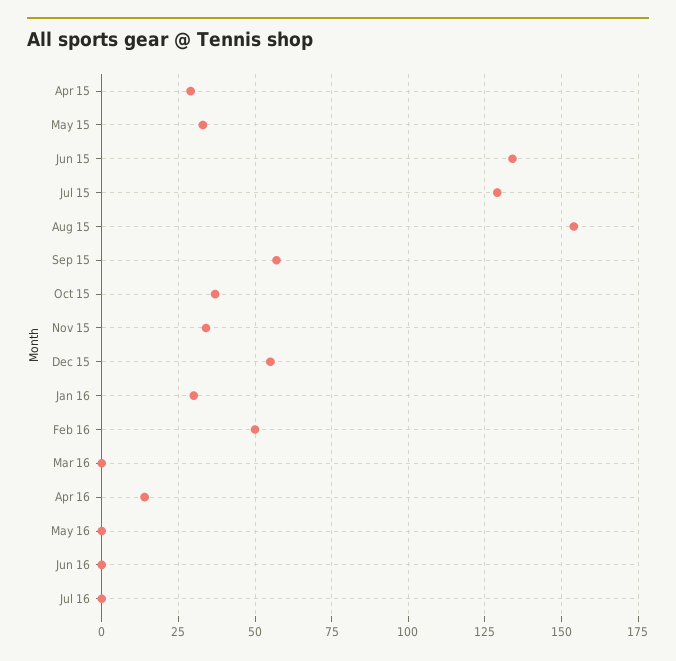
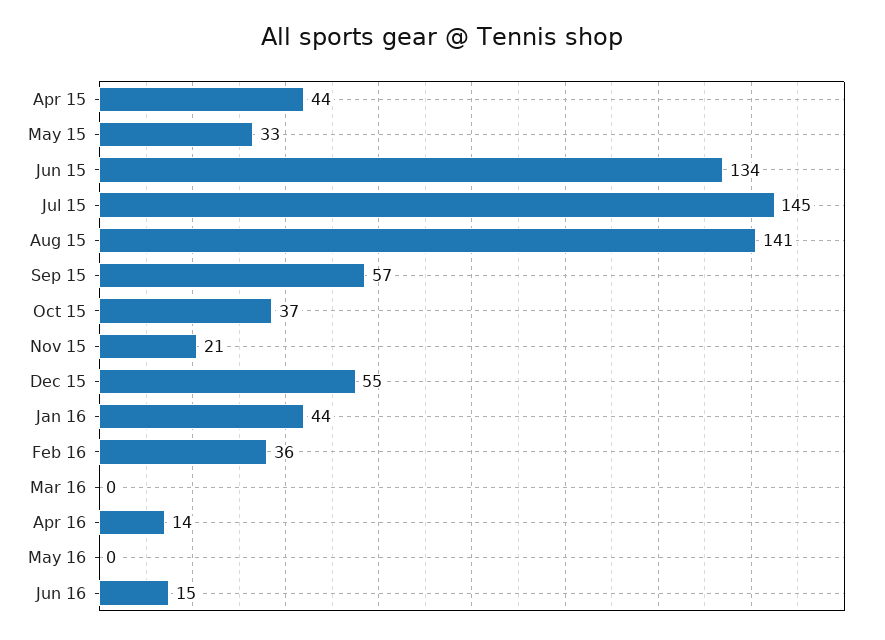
  {
-   "Apr 15": 30,
+   "Apr 15": 44,
    "May 15": 33,
    "Jun 15": 134,
-   "Jul 15": 130,
+   "Jul 15": 145,
-   "Aug 15": 155,
+   "Aug 15": 141,
    "Sep 15": 57,
    "Oct 15": 37,
-   "Nov 15": 35,
+   "Nov 15": 21,
    "Dec 15": 55,
-   "Jan 16": 30,
+   "Jan 16": 44,
-   "Feb 16": 50,
+   "Feb 16": 36,
    "Mar 16": 0,
    "Apr 16": 14,
    "May 16": 0,
-   "Jun 16": 0,
+   "Jun 16": 15
-   "Jul 16": 0
  }

